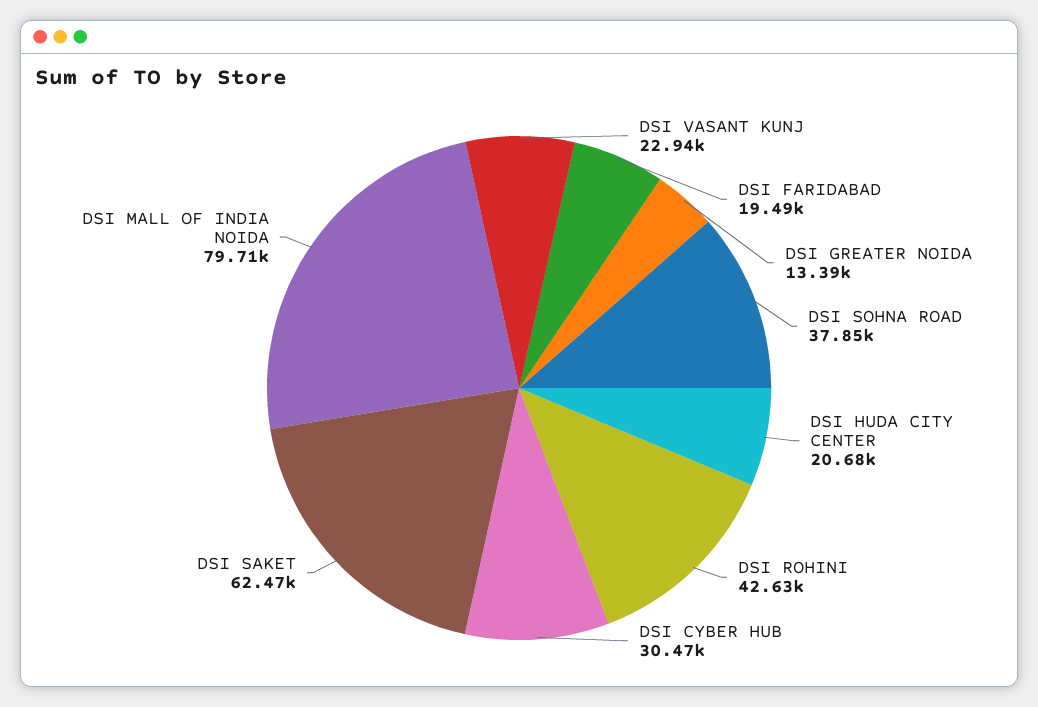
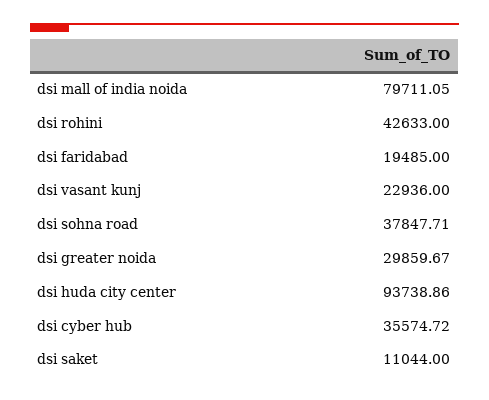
  {
    "DSI VASANT KUNJ": 22936,
    "DSI FARIDABAD": 19485,
-   "DSI GREATER NOIDA": 13390,
+   "DSI GREATER NOIDA": 29859.67,
    "DSI SOHNA ROAD": 37847.71,
-   "DSI HUDA CITY CENTER": 20680,
+   "DSI HUDA CITY CENTER": 93738.86,
    "DSI ROHINI": 42633,
-   "DSI CYBER HUB": 30470,
+   "DSI CYBER HUB": 35574.72,
-   "DSI SAKET": 62470,
+   "DSI SAKET": 11044,
    "DSI MALL OF INDIA NOIDA": 79711.05
  }

